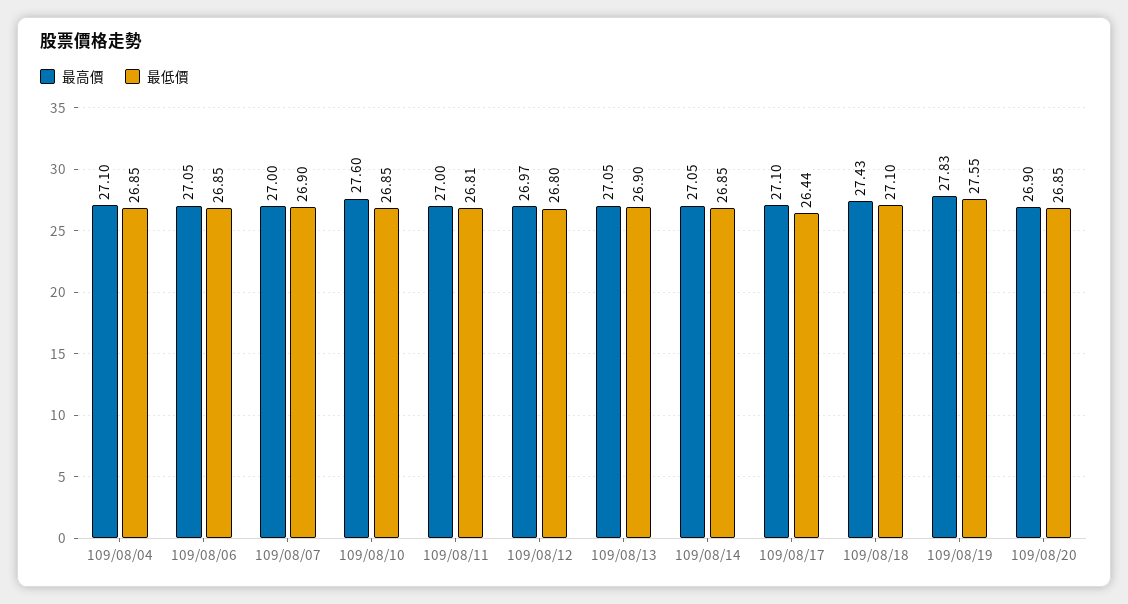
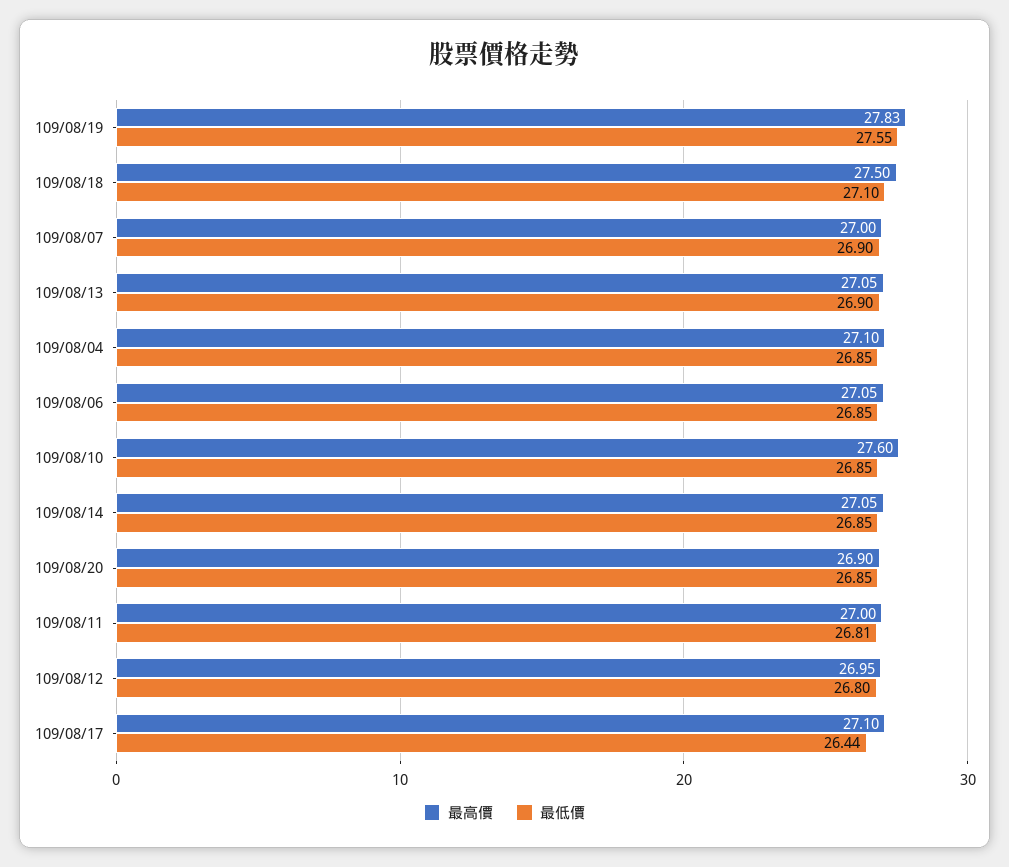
  {
    "最高價": {
      "109/08/04": 27.1,
      "109/08/06": 27.05,
      "109/08/07": 27,
      "109/08/10": 27.6,
      "109/08/11": 27,
-     "109/08/12": 26.97,
+     "109/08/12": 26.95,
      "109/08/13": 27.05,
      "109/08/14": 27.05,
      "109/08/17": 27.1,
-     "109/08/18": 27.43,
+     "109/08/18": 27.5,
      "109/08/19": 27.83,
      "109/08/20": 26.9
    },
    "最低價": {
      "109/08/04": 26.85,
      "109/08/06": 26.85,
      "109/08/07": 26.9,
      "109/08/10": 26.85,
      "109/08/11": 26.81,
      "109/08/12": 26.8,
      "109/08/13": 26.9,
      "109/08/14": 26.85,
      "109/08/17": 26.44,
      "109/08/18": 27.1,
      "109/08/19": 27.55,
      "109/08/20": 26.85
    }
  }

